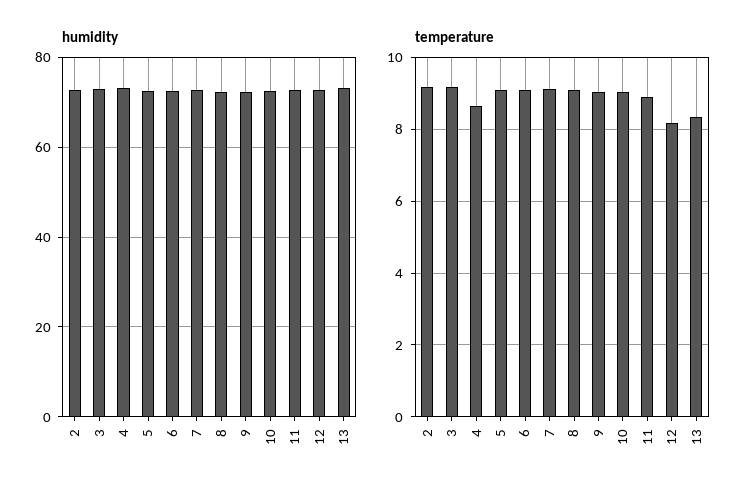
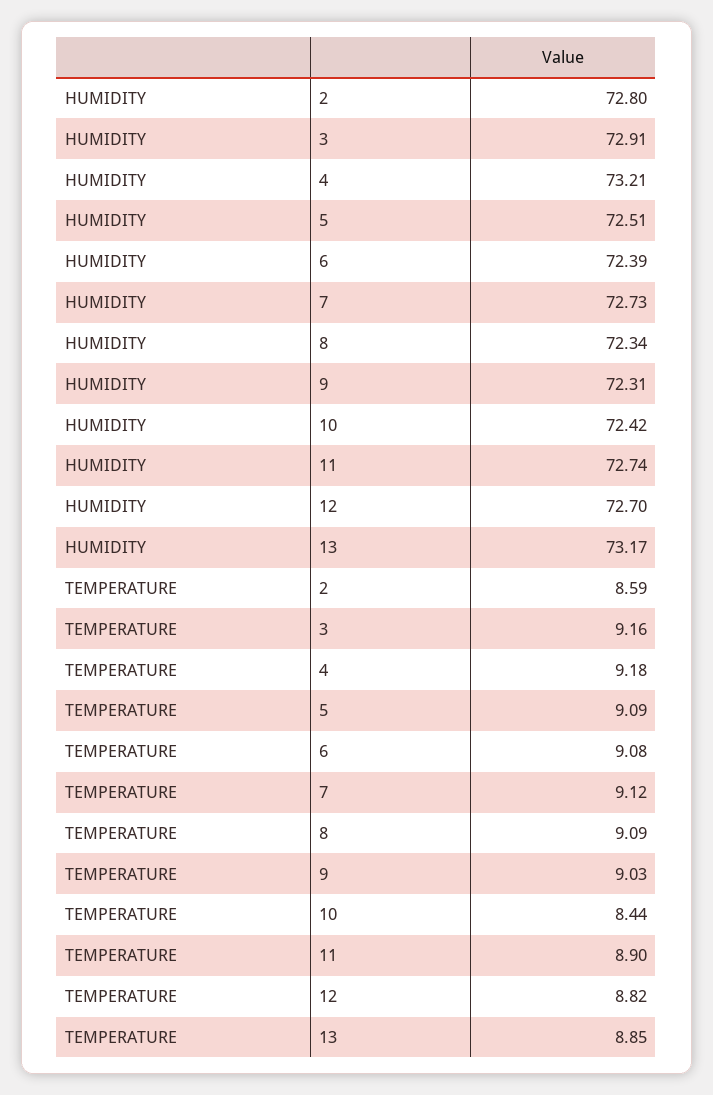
  {
    "humidity": {
      "2": 72.8,
      "3": 72.91,
      "4": 73.21,
      "5": 72.51,
      "6": 72.39,
      "7": 72.73,
      "8": 72.34,
      "9": 72.31,
      "10": 72.42,
      "11": 72.74,
      "12": 72.7,
      "13": 73.17
    },
    "temperature": {
-     "2": 9.2,
+     "2": 8.59,
      "3": 9.16,
-     "4": 8.6,
+     "4": 9.18,
      "5": 9.09,
      "6": 9.08,
      "7": 9.12,
      "8": 9.09,
      "9": 9.03,
-     "10": 9,
+     "10": 8.44,
      "11": 8.9,
-     "12": 8.2,
+     "12": 8.82,
-     "13": 8.4
+     "13": 8.85
    }
  }

